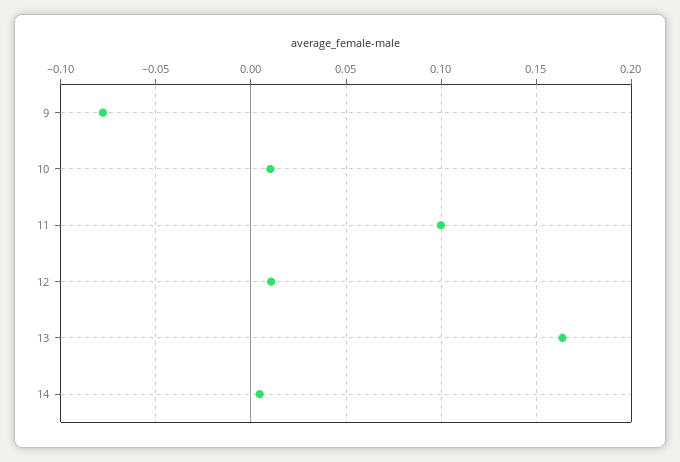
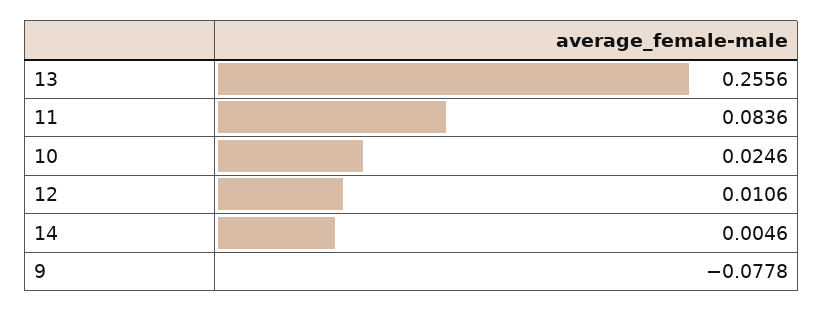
  {
    "9": -0.0778,
-   "10": 0.01,
+   "10": 0.0246,
-   "11": 0.1,
+   "11": 0.0836,
    "12": 0.0106,
-   "13": 0.165,
+   "13": 0.2556,
    "14": 0.0046
  }

